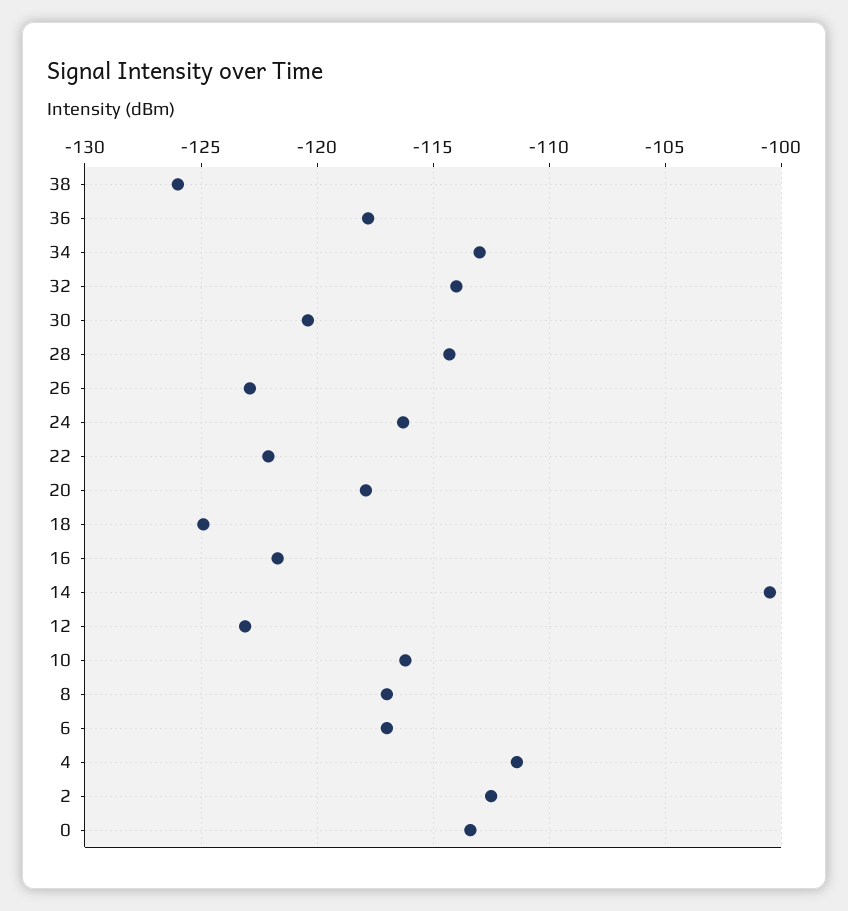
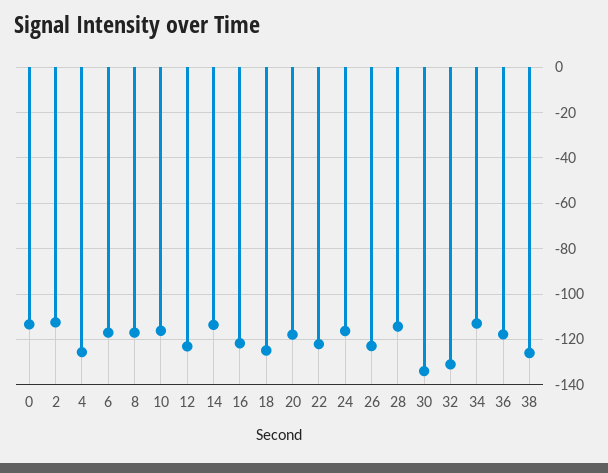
  {
    "38": -126,
    "36": -118,
    "34": -113,
-   "32": -114,
+   "32": -130,
-   "30": -120.5,
+   "30": -135,
    "28": -114.5,
    "26": -123,
    "24": -116.5,
    "22": -122,
    "20": -118,
    "18": -125,
    "16": -121.5,
-   "14": -100.5,
+   "14": -115,
    "12": -123,
    "10": -116,
    "8": -117,
    "6": -117,
-   "4": -111.5,
+   "4": -125,
    "2": -112.5,
    "0": -113.5
  }

